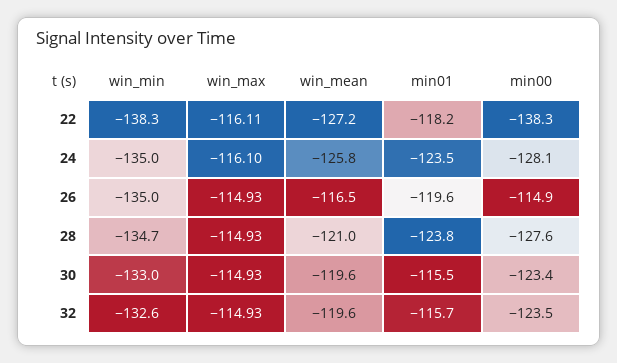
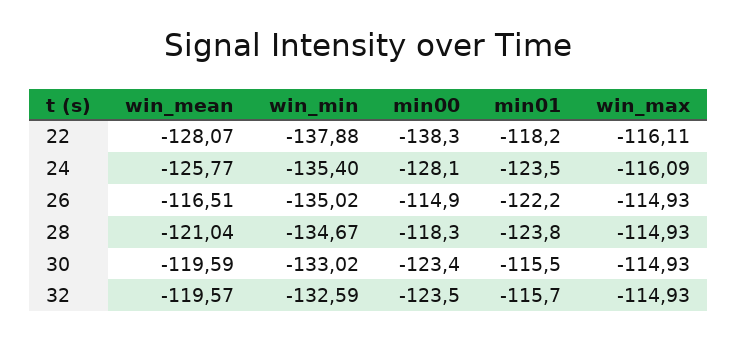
  {
    "win_min": {
-     "22": -138.3,
+     "22": -137.88,
-     "24": -135,
+     "24": -135.4,
      "26": -135.02,
      "28": -134.67,
      "30": -133.02,
      "32": -132.59
    },
    "win_max": {
      "22": -116.11,
-     "24": -116.1,
+     "24": -116.09,
      "26": -114.93,
      "28": -114.93,
      "30": -114.93,
      "32": -114.93
    },
    "win_mean": {
-     "22": -127.2,
+     "22": -128.07,
      "24": -125.77,
      "26": -116.51,
      "28": -121.04,
      "30": -119.59,
      "32": -119.57
    },
    "min01": {
      "22": -118.2,
      "24": -123.5,
-     "26": -119.6,
+     "26": -122.2,
      "28": -123.8,
      "30": -115.5,
      "32": -115.7
    },
    "min00": {
      "22": -138.3,
      "24": -128.1,
      "26": -114.9,
-     "28": -127.6,
+     "28": -118.3,
      "30": -123.4,
      "32": -123.5
    }
  }

